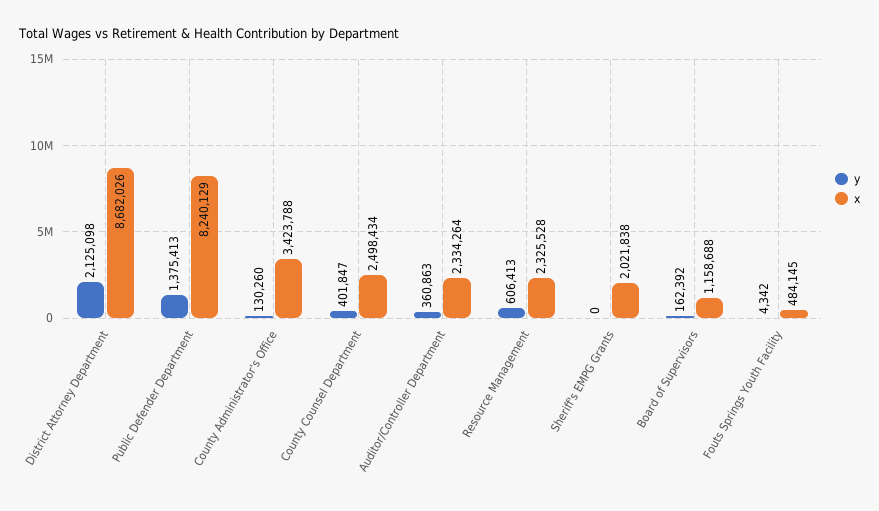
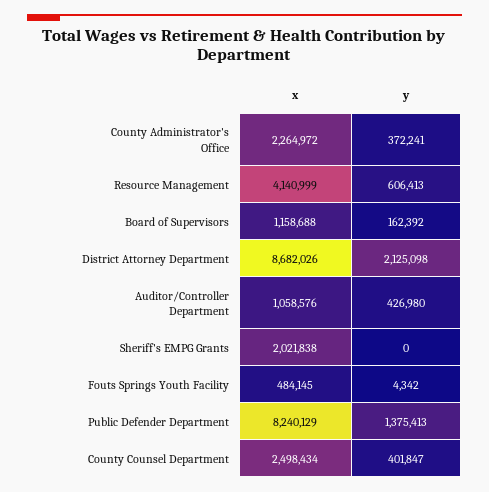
  {
    "y": {
      "District Attorney Department": 2125098,
      "Public Defender Department": 1375413,
-     "County Administrator's Office": 130260,
+     "County Administrator's Office": 372241,
      "County Counsel Department": 401847,
-     "Auditor/Controller Department": 360863,
+     "Auditor/Controller Department": 426980,
      "Resource Management": 606413,
      "Sheriff's EMPG Grants": 0,
      "Board of Supervisors": 162392,
      "Fouts Springs Youth Facility": 4342
    },
    "x": {
      "District Attorney Department": 8682026,
      "Public Defender Department": 8240129,
-     "County Administrator's Office": 3423788,
+     "County Administrator's Office": 2264972,
      "County Counsel Department": 2498434,
-     "Auditor/Controller Department": 2334264,
+     "Auditor/Controller Department": 1058576,
-     "Resource Management": 2325528,
+     "Resource Management": 4140999,
      "Sheriff's EMPG Grants": 2021838,
      "Board of Supervisors": 1158688,
      "Fouts Springs Youth Facility": 484145
    }
  }

